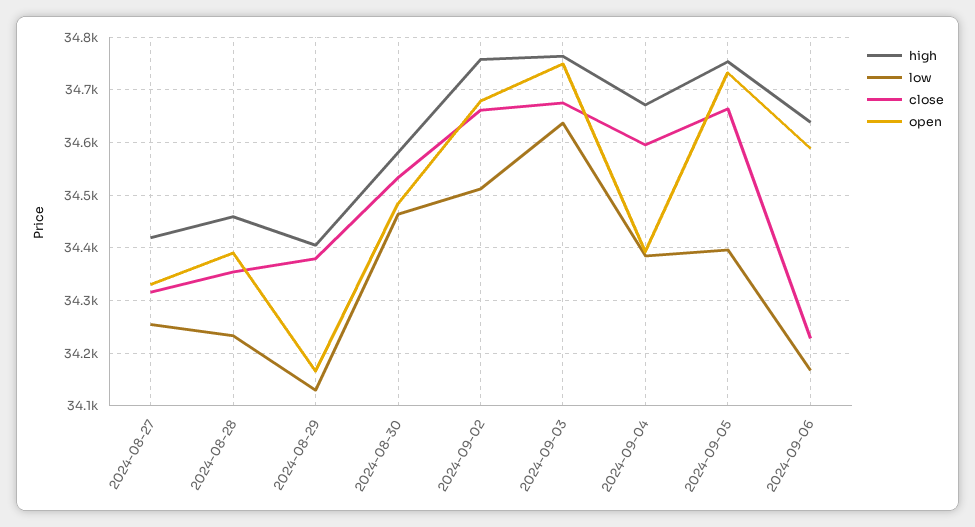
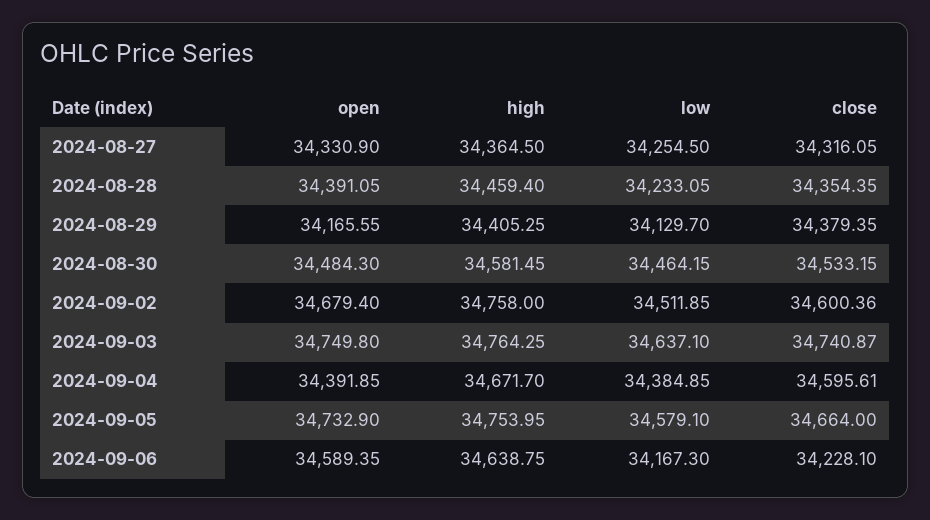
  {
    "high": {
-     "2024-08-27": 34420,
+     "2024-08-27": 34364.5,
      "2024-08-28": 34459.4,
      "2024-08-29": 34405.25,
      "2024-08-30": 34581.45,
      "2024-09-02": 34758,
      "2024-09-03": 34764.25,
      "2024-09-04": 34671.7,
      "2024-09-05": 34753.95,
      "2024-09-06": 34638.75
    },
    "low": {
      "2024-08-27": 34254.5,
      "2024-08-28": 34233.05,
      "2024-08-29": 34129.7,
      "2024-08-30": 34464.15,
      "2024-09-02": 34511.85,
      "2024-09-03": 34637.1,
      "2024-09-04": 34384.85,
-     "2024-09-05": 34400,
+     "2024-09-05": 34579.1,
      "2024-09-06": 34167.3
    },
    "close": {
      "2024-08-27": 34316.05,
      "2024-08-28": 34354.35,
      "2024-08-29": 34379.35,
      "2024-08-30": 34533.15,
-     "2024-09-02": 34660,
+     "2024-09-02": 34600.36,
-     "2024-09-03": 34680,
+     "2024-09-03": 34740.87,
      "2024-09-04": 34595.61,
      "2024-09-05": 34664,
      "2024-09-06": 34228.1
    },
    "open": {
      "2024-08-27": 34330.9,
      "2024-08-28": 34391.05,
      "2024-08-29": 34165.55,
      "2024-08-30": 34484.3,
      "2024-09-02": 34679.4,
      "2024-09-03": 34749.8,
      "2024-09-04": 34391.85,
      "2024-09-05": 34732.9,
      "2024-09-06": 34589.35
    }
  }

